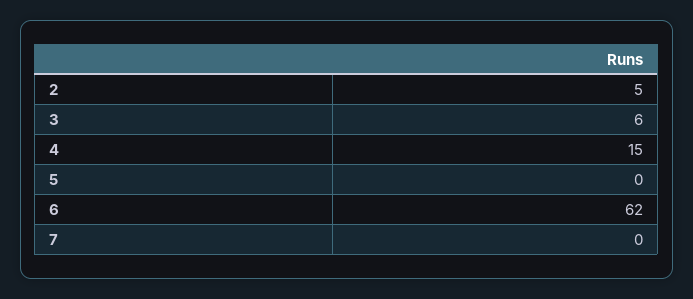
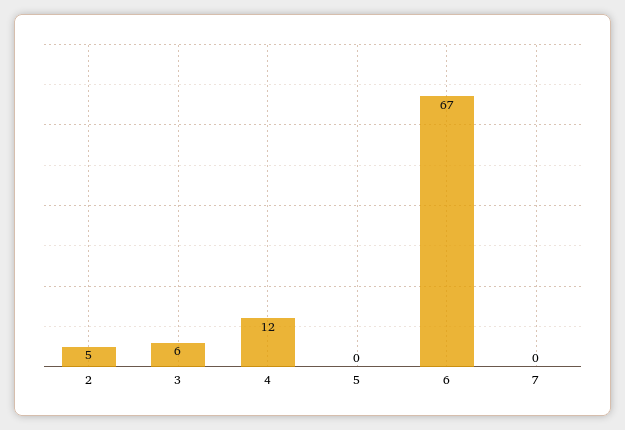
  {
    "2": 5,
    "3": 6,
-   "4": 15,
+   "4": 12,
    "5": 0,
-   "6": 62,
+   "6": 67,
    "7": 0
  }

